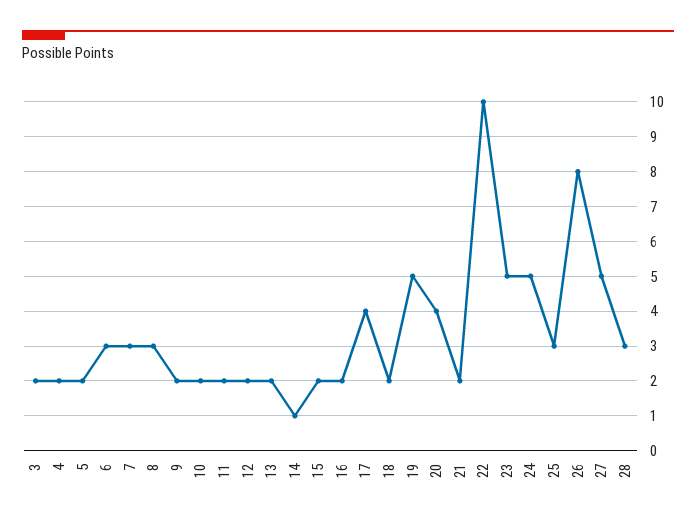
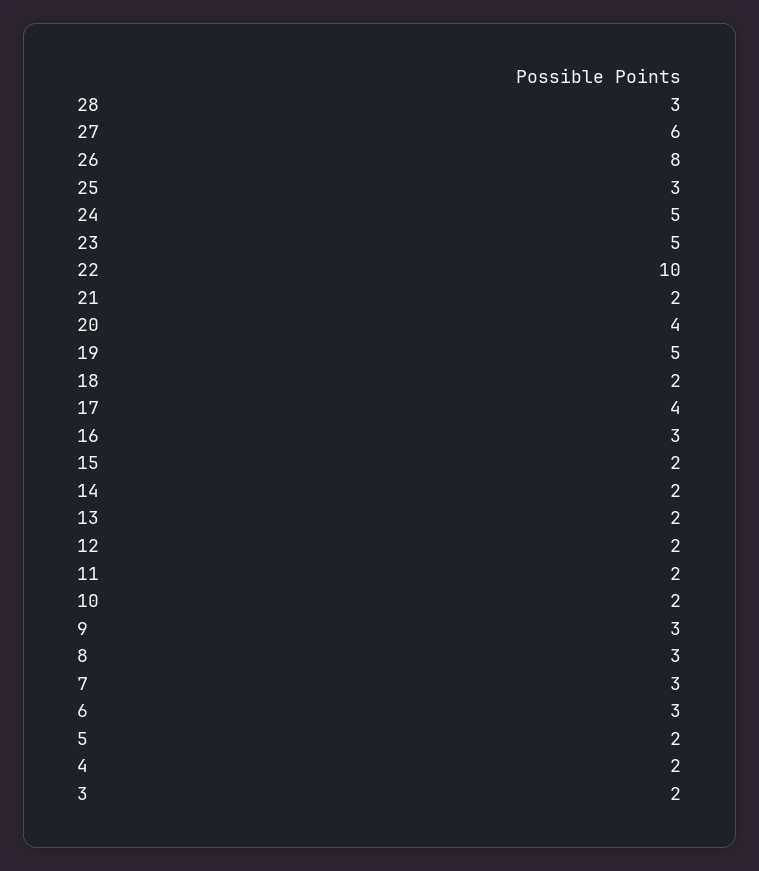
  {
    "3": 2,
    "4": 2,
    "5": 2,
    "6": 3,
    "7": 3,
    "8": 3,
-   "9": 2,
+   "9": 3,
    "10": 2,
    "11": 2,
    "12": 2,
    "13": 2,
-   "14": 1,
+   "14": 2,
    "15": 2,
-   "16": 2,
+   "16": 3,
    "17": 4,
    "18": 2,
    "19": 5,
    "20": 4,
    "21": 2,
    "22": 10,
    "23": 5,
    "24": 5,
    "25": 3,
    "26": 8,
-   "27": 5,
+   "27": 6,
    "28": 3
  }

